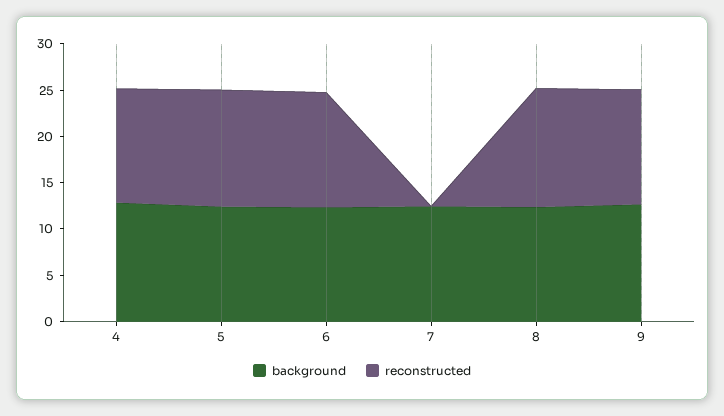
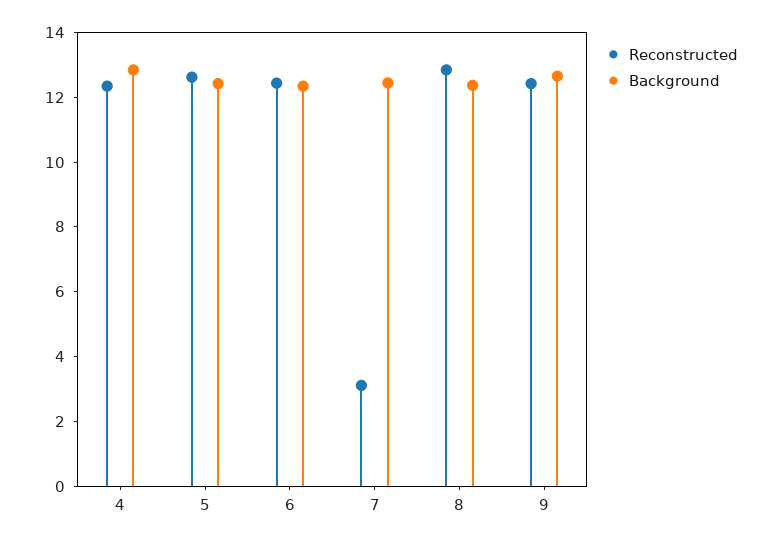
  {
    "background": {
      "4": 13,
      "5": 12.5,
      "6": 12.5,
      "7": 12.5,
      "8": 12.5,
      "9": 12.5
    },
    "reconstructed": {
      "4": 12.5,
      "5": 12.5,
      "6": 12.5,
-     "7": 0,
+     "7": 3,
      "8": 13,
      "9": 12.5
    }
  }

